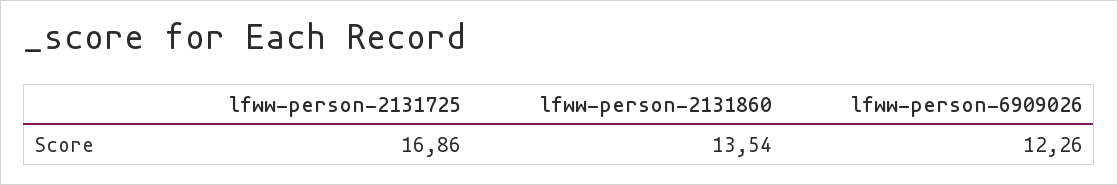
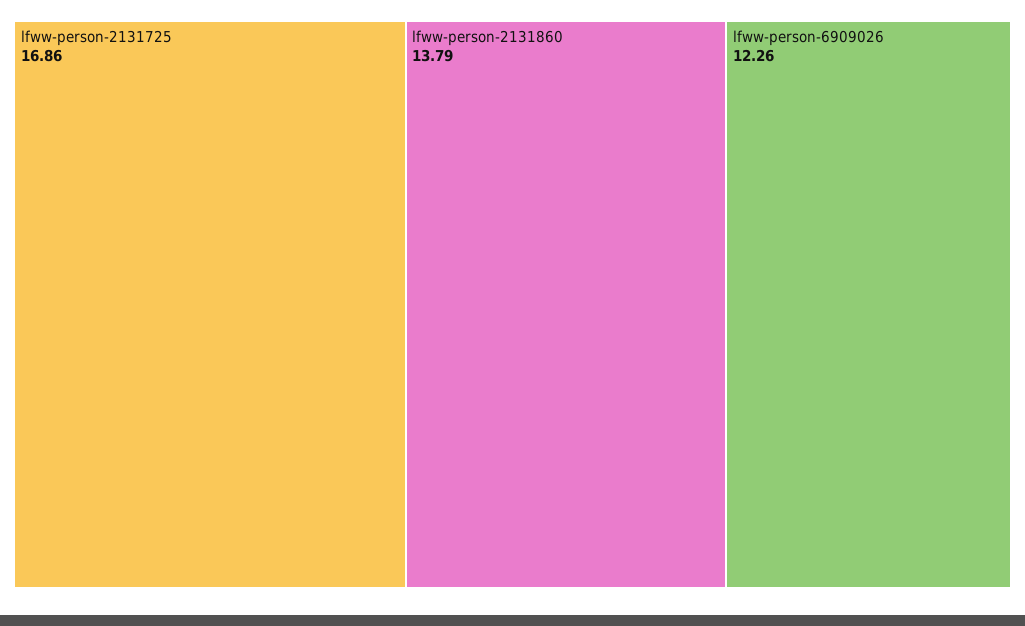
  {
    "lfww-person-2131725": 16.86,
-   "lfww-person-2131860": 13.54,
+   "lfww-person-2131860": 13.79,
    "lfww-person-6909026": 12.26
  }

